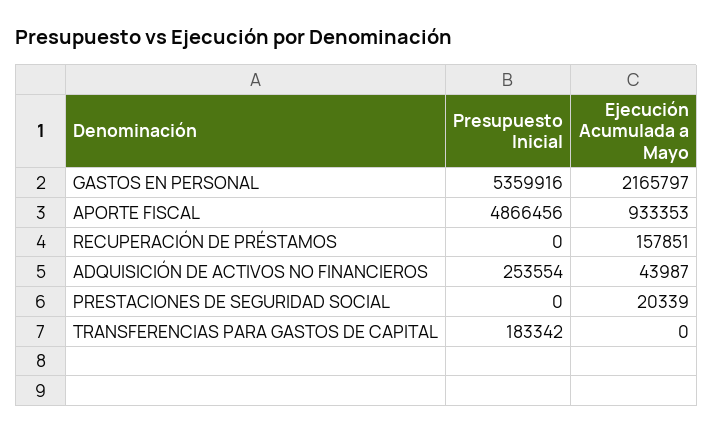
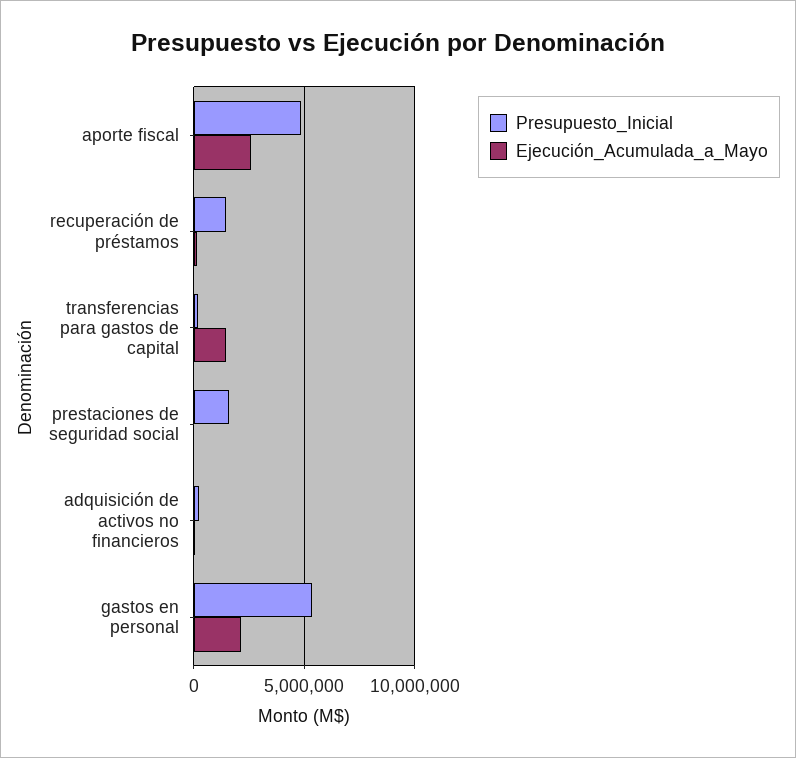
  {
    "Presupuesto Inicial": {
      "GASTOS EN PERSONAL": 5359916,
      "APORTE FISCAL": 4866456,
-     "RECUPERACIÓN DE PRÉSTAMOS": 0,
+     "RECUPERACIÓN DE PRÉSTAMOS": 1500000,
      "ADQUISICIÓN DE ACTIVOS NO FINANCIEROS": 253554,
-     "PRESTACIONES DE SEGURIDAD SOCIAL": 0,
+     "PRESTACIONES DE SEGURIDAD SOCIAL": 1500000,
      "TRANSFERENCIAS PARA GASTOS DE CAPITAL": 183342
    },
    "Ejecución Acumulada a Mayo": {
      "GASTOS EN PERSONAL": 2165797,
-     "APORTE FISCAL": 933353,
+     "APORTE FISCAL": 2500000,
      "RECUPERACIÓN DE PRÉSTAMOS": 157851,
      "ADQUISICIÓN DE ACTIVOS NO FINANCIEROS": 43987,
      "PRESTACIONES DE SEGURIDAD SOCIAL": 20339,
-     "TRANSFERENCIAS PARA GASTOS DE CAPITAL": 0
+     "TRANSFERENCIAS PARA GASTOS DE CAPITAL": 1500000
    }
  }

